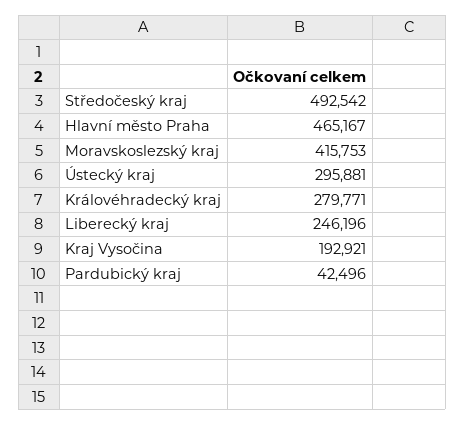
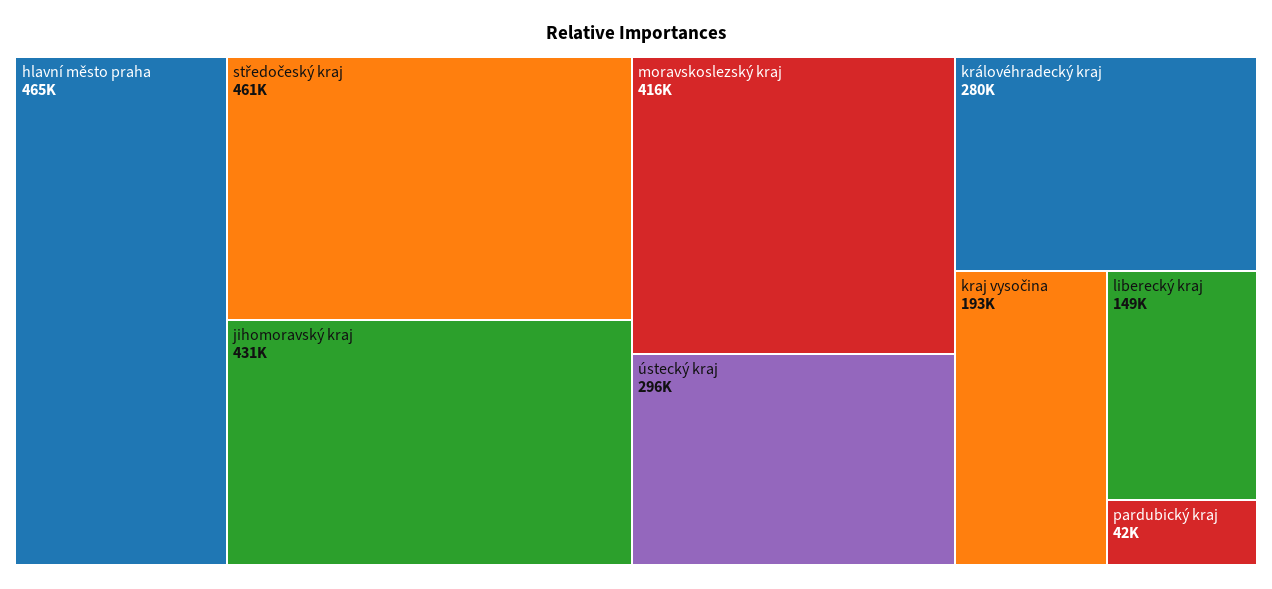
  {
-   "Středočeský kraj": 492542,
+   "Středočeský kraj": 461000,
    "Hlavní město Praha": 465167,
    "Moravskoslezský kraj": 415753,
    "Ústecký kraj": 295881,
    "Královéhradecký kraj": 279771,
-   "Liberecký kraj": 246196,
+   "Liberecký kraj": 149000,
    "Kraj Vysočina": 192921,
-   "Pardubický kraj": 42496
+   "Pardubický kraj": 42496,
+   "jihomoravský kraj": 431000
  }

